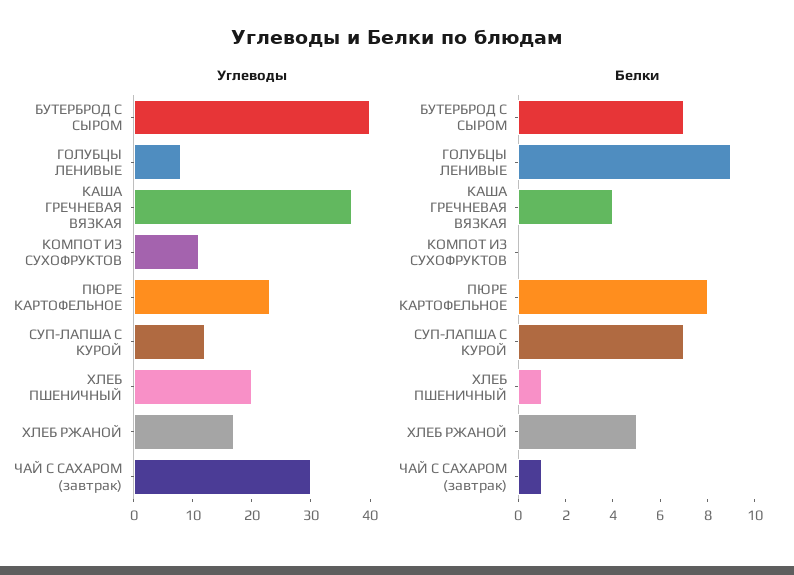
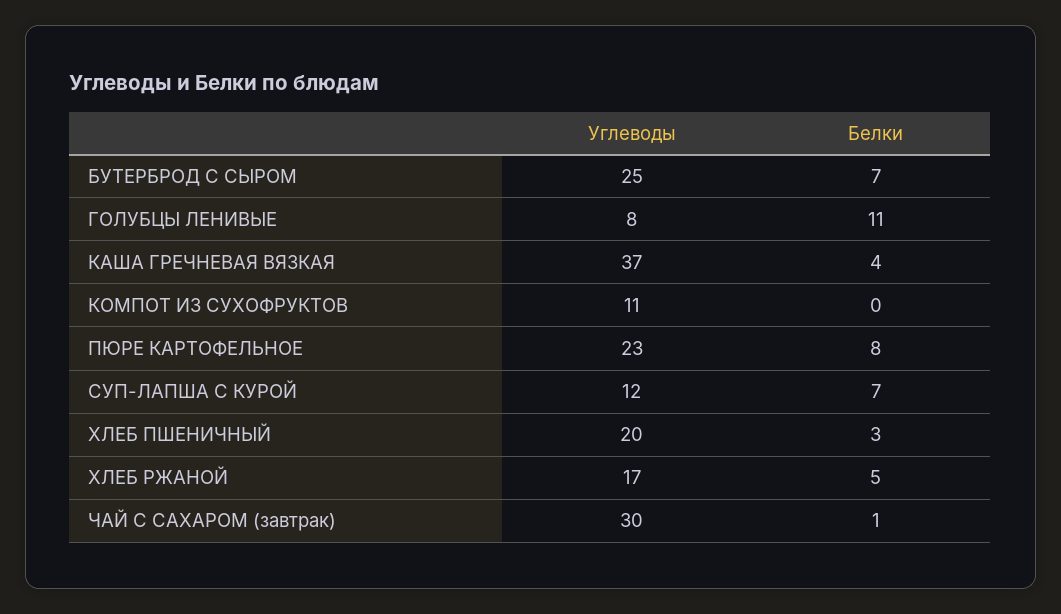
  {
    "Углеводы": {
-     "БУТЕРБРОД С СЫРОМ": 40,
+     "БУТЕРБРОД С СЫРОМ": 25,
      "ГОЛУБЦЫ ЛЕНИВЫЕ": 8,
      "КАША ГРЕЧНЕВАЯ ВЯЗКАЯ": 37,
      "КОМПОТ ИЗ СУХОФРУКТОВ": 11,
      "ПЮРЕ КАРТОФЕЛЬНОЕ": 23,
      "СУП-ЛАПША С КУРОЙ": 12,
      "ХЛЕБ ПШЕНИЧНЫЙ": 20,
      "ХЛЕБ РЖАНОЙ": 17,
      "ЧАЙ С САХАРОМ (завтрак)": 30
    },
    "Белки": {
      "БУТЕРБРОД С СЫРОМ": 7,
-     "ГОЛУБЦЫ ЛЕНИВЫЕ": 9,
+     "ГОЛУБЦЫ ЛЕНИВЫЕ": 11,
      "КАША ГРЕЧНЕВАЯ ВЯЗКАЯ": 4,
      "КОМПОТ ИЗ СУХОФРУКТОВ": 0,
      "ПЮРЕ КАРТОФЕЛЬНОЕ": 8,
      "СУП-ЛАПША С КУРОЙ": 7,
-     "ХЛЕБ ПШЕНИЧНЫЙ": 1,
+     "ХЛЕБ ПШЕНИЧНЫЙ": 3,
      "ХЛЕБ РЖАНОЙ": 5,
      "ЧАЙ С САХАРОМ (завтрак)": 1
    }
  }

